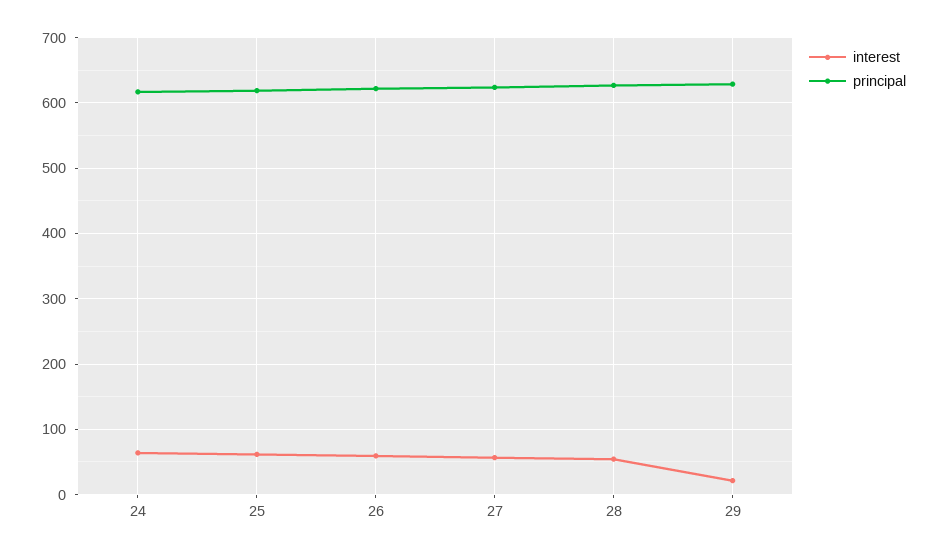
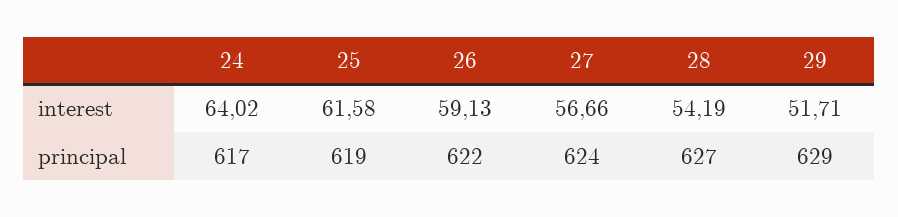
  {
    "interest": {
      "24": 64.02,
      "25": 61.58,
      "26": 59.13,
      "27": 56.66,
      "28": 54.19,
-     "29": 20
+     "29": 51.71
    },
    "principal": {
      "24": 617,
      "25": 619,
      "26": 622,
      "27": 624,
      "28": 627,
      "29": 629
    }
  }

